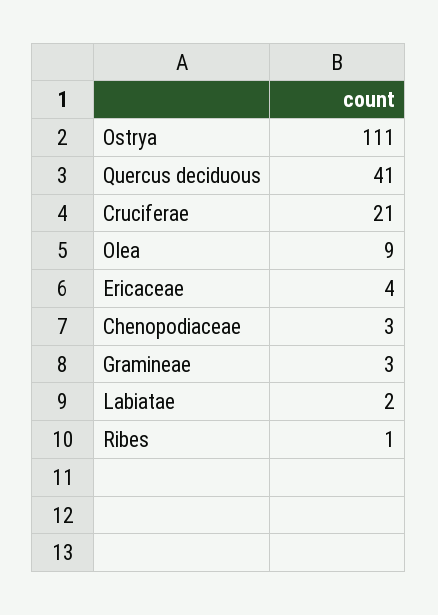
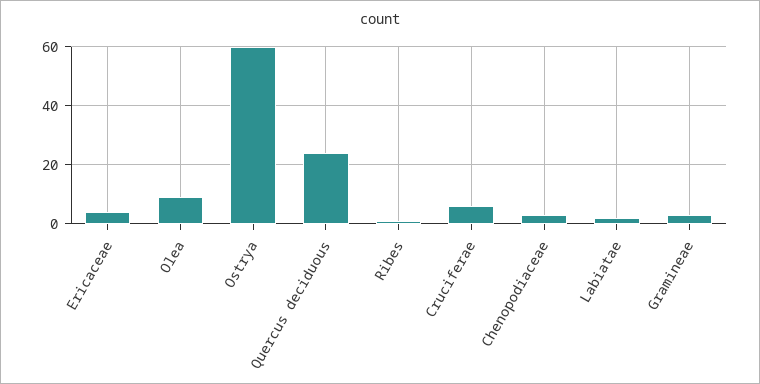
  {
-   "Ostrya": 111,
+   "Ostrya": 60,
-   "Quercus deciduous": 41,
+   "Quercus deciduous": 25,
-   "Cruciferae": 21,
+   "Cruciferae": 5,
    "Olea": 9,
    "Ericaceae": 4,
    "Chenopodiaceae": 3,
    "Gramineae": 3,
    "Labiatae": 2,
    "Ribes": 1
  }

